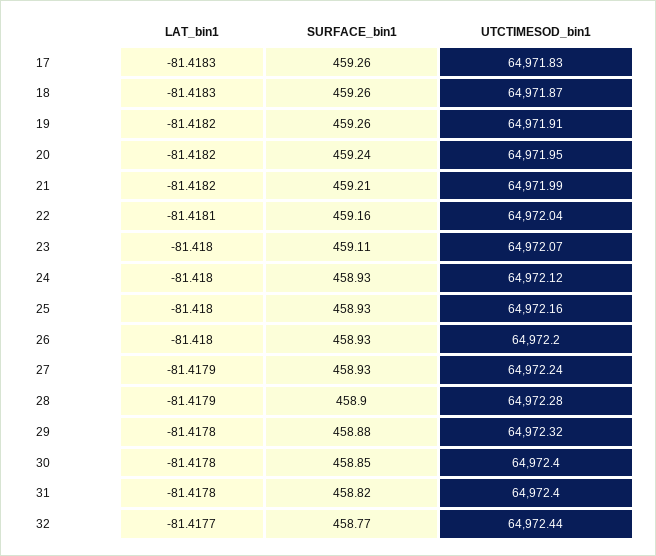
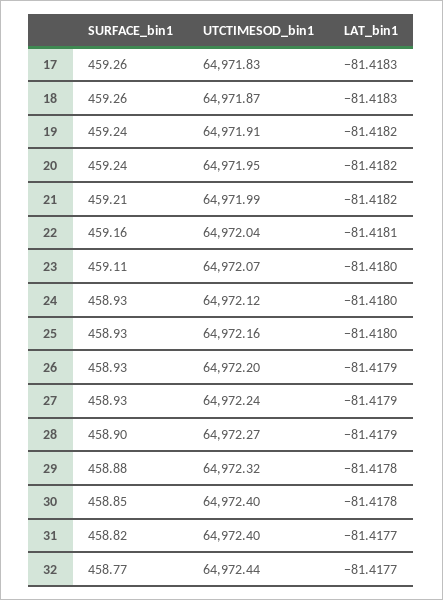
  {
    "LAT_bin1": {
      "17": -81.4183,
      "18": -81.4183,
      "19": -81.4182,
      "20": -81.4182,
      "21": -81.4182,
      "22": -81.4181,
      "23": -81.418,
      "24": -81.418,
      "25": -81.418,
-     "26": -81.418,
+     "26": -81.4179,
      "27": -81.4179,
      "28": -81.4179,
      "29": -81.4178,
      "30": -81.4178,
-     "31": -81.4178,
+     "31": -81.4177,
      "32": -81.4177
    },
    "SURFACE_bin1": {
      "17": 459.26,
      "18": 459.26,
-     "19": 459.26,
+     "19": 459.24,
      "20": 459.24,
      "21": 459.21,
      "22": 459.16,
      "23": 459.11,
      "24": 458.93,
      "25": 458.93,
      "26": 458.93,
      "27": 458.93,
      "28": 458.9,
      "29": 458.88,
      "30": 458.85,
      "31": 458.82,
      "32": 458.77
    },
    "UTCTIMESOD_bin1": {
      "17": 64971.83,
      "18": 64971.87,
      "19": 64971.91,
      "20": 64971.95,
      "21": 64971.99,
      "22": 64972.04,
      "23": 64972.07,
      "24": 64972.12,
      "25": 64972.16,
      "26": 64972.2,
      "27": 64972.24,
-     "28": 64972.28,
+     "28": 64972.27,
      "29": 64972.32,
      "30": 64972.4,
      "31": 64972.4,
      "32": 64972.44
    }
  }

